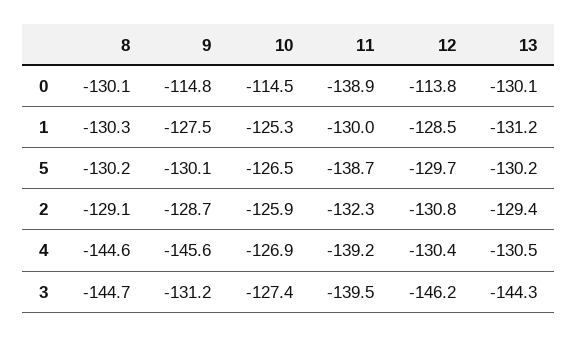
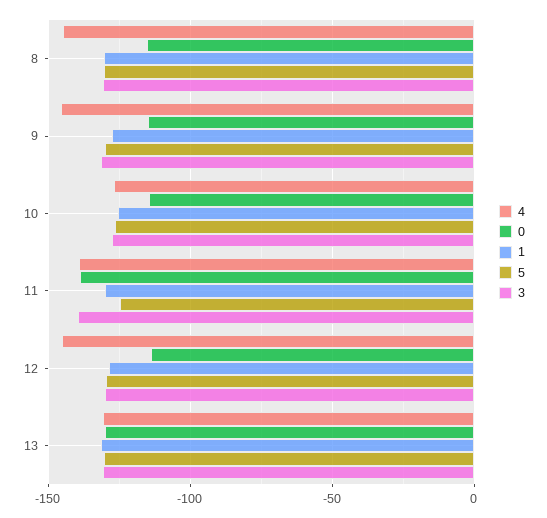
  {
    "0": {
-     "8": -130.1,
+     "8": -115,
      "9": -114.8,
      "10": -114.5,
      "11": -138.9,
      "12": -113.8,
      "13": -130.1
    },
    "1": {
      "8": -130.3,
      "9": -127.5,
      "10": -125.3,
      "11": -130,
      "12": -128.5,
      "13": -131.2
    },
    "5": {
      "8": -130.2,
      "9": -130.1,
      "10": -126.5,
-     "11": -138.7,
+     "11": -125,
      "12": -129.7,
      "13": -130.2
    },
-   "2": {
-     "8": -129.1,
-     "9": -128.7,
-     "10": -125.9,
-     "11": -132.3,
-     "12": -130.8,
-     "13": -129.4
-   },
    "4": {
      "8": -144.6,
      "9": -145.6,
      "10": -126.9,
      "11": -139.2,
-     "12": -130.4,
+     "12": -145,
      "13": -130.5
    },
    "3": {
-     "8": -144.7,
+     "8": -130,
      "9": -131.2,
      "10": -127.4,
      "11": -139.5,
-     "12": -146.2,
+     "12": -130,
-     "13": -144.3
+     "13": -130
    }
  }

